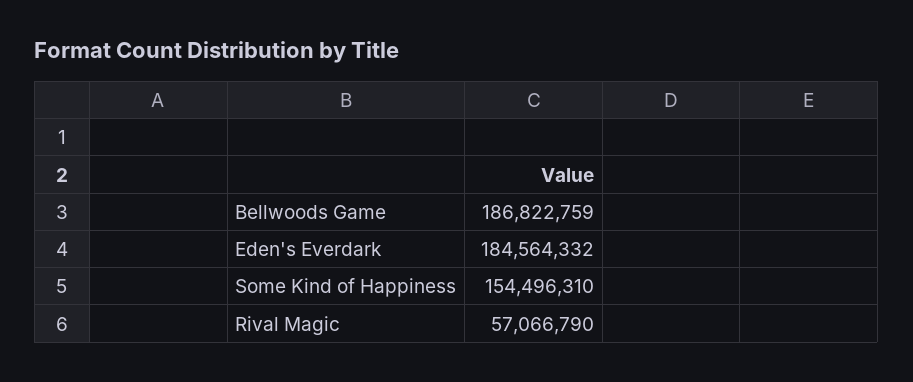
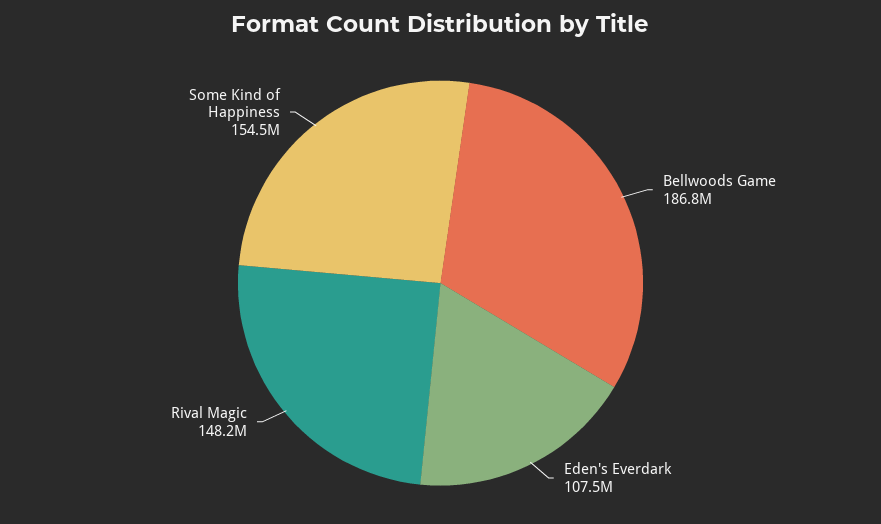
  {
    "Bellwoods Game": 186822759,
-   "Eden's Everdark": 184564332,
+   "Eden's Everdark": 107500000,
    "Some Kind of Happiness": 154496310,
-   "Rival Magic": 57066790
+   "Rival Magic": 148200000
  }

